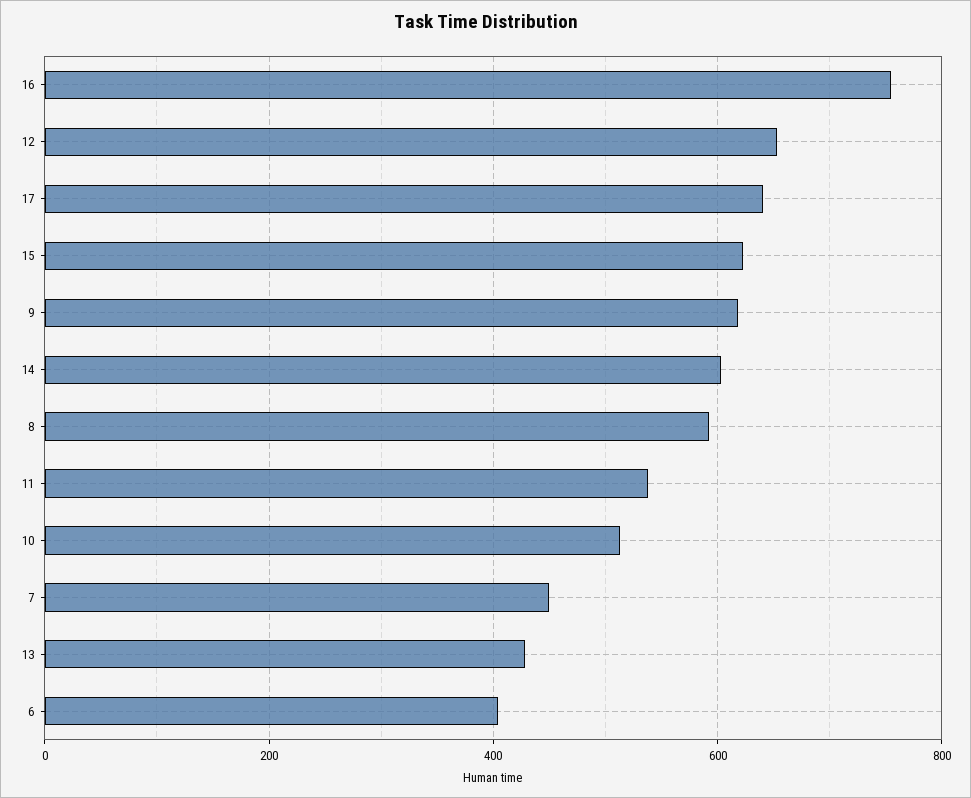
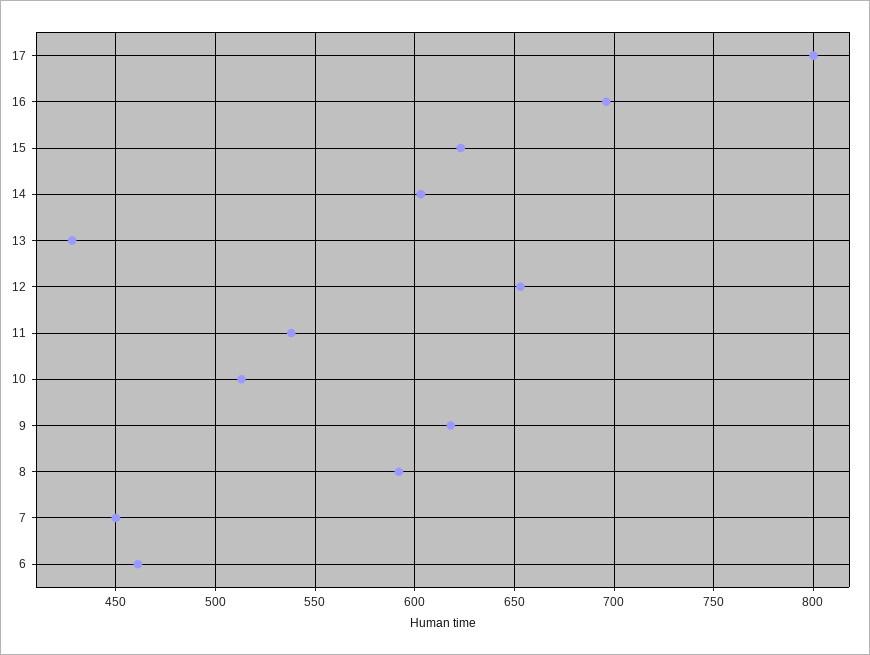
  {
-   "16": 760,
+   "16": 695,
    "12": 655,
-   "17": 640,
+   "17": 800,
    "15": 625,
    "9": 620,
    "14": 605,
    "8": 590,
    "11": 540,
    "10": 515,
    "7": 450,
    "13": 430,
-   "6": 400
+   "6": 460
  }

